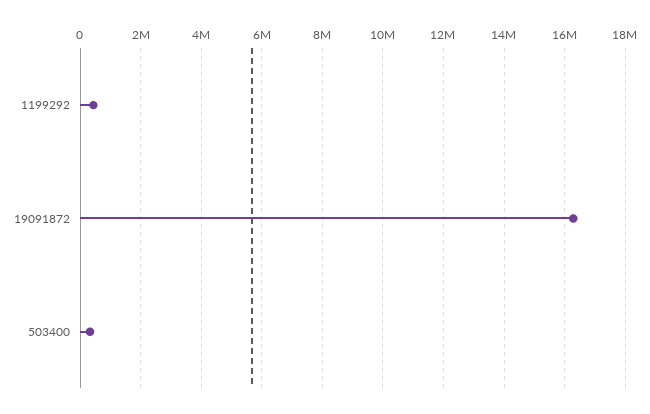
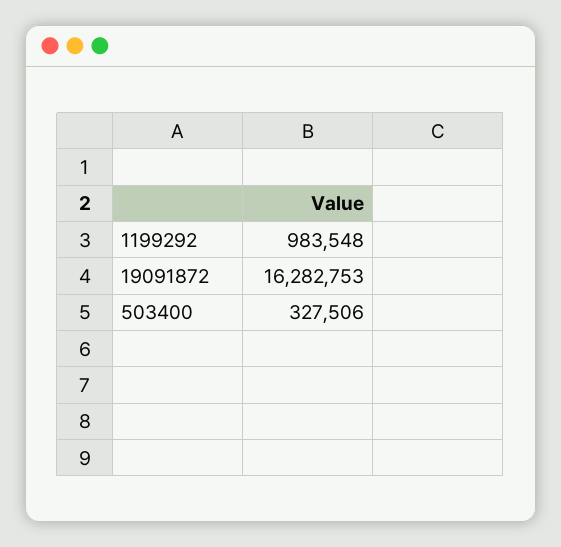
  {
-   "1199292": 400000,
+   "1199292": 983548,
    "19091872": 16282753,
    "503400": 327506
  }

